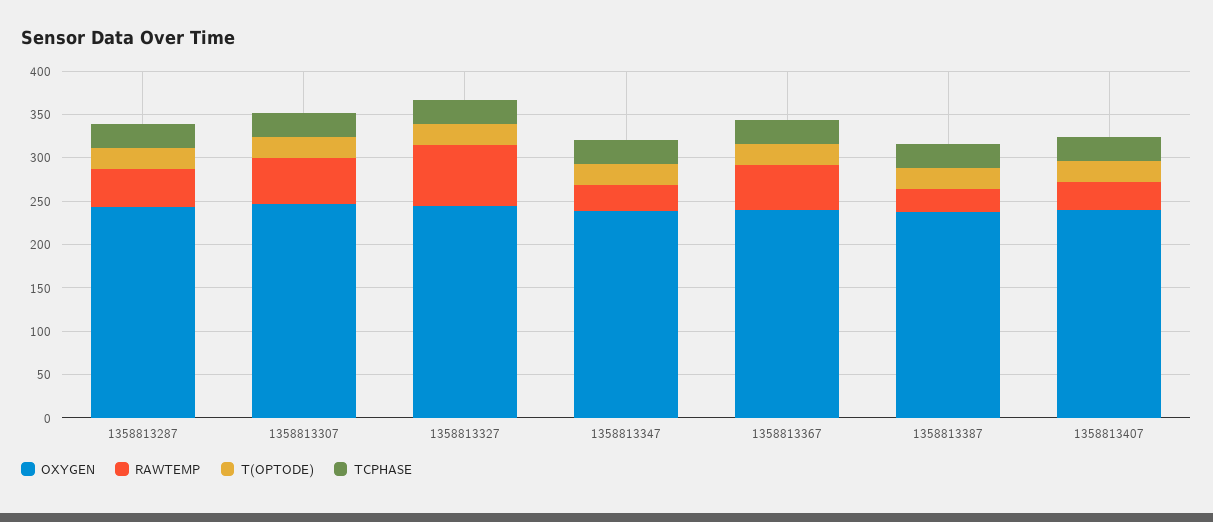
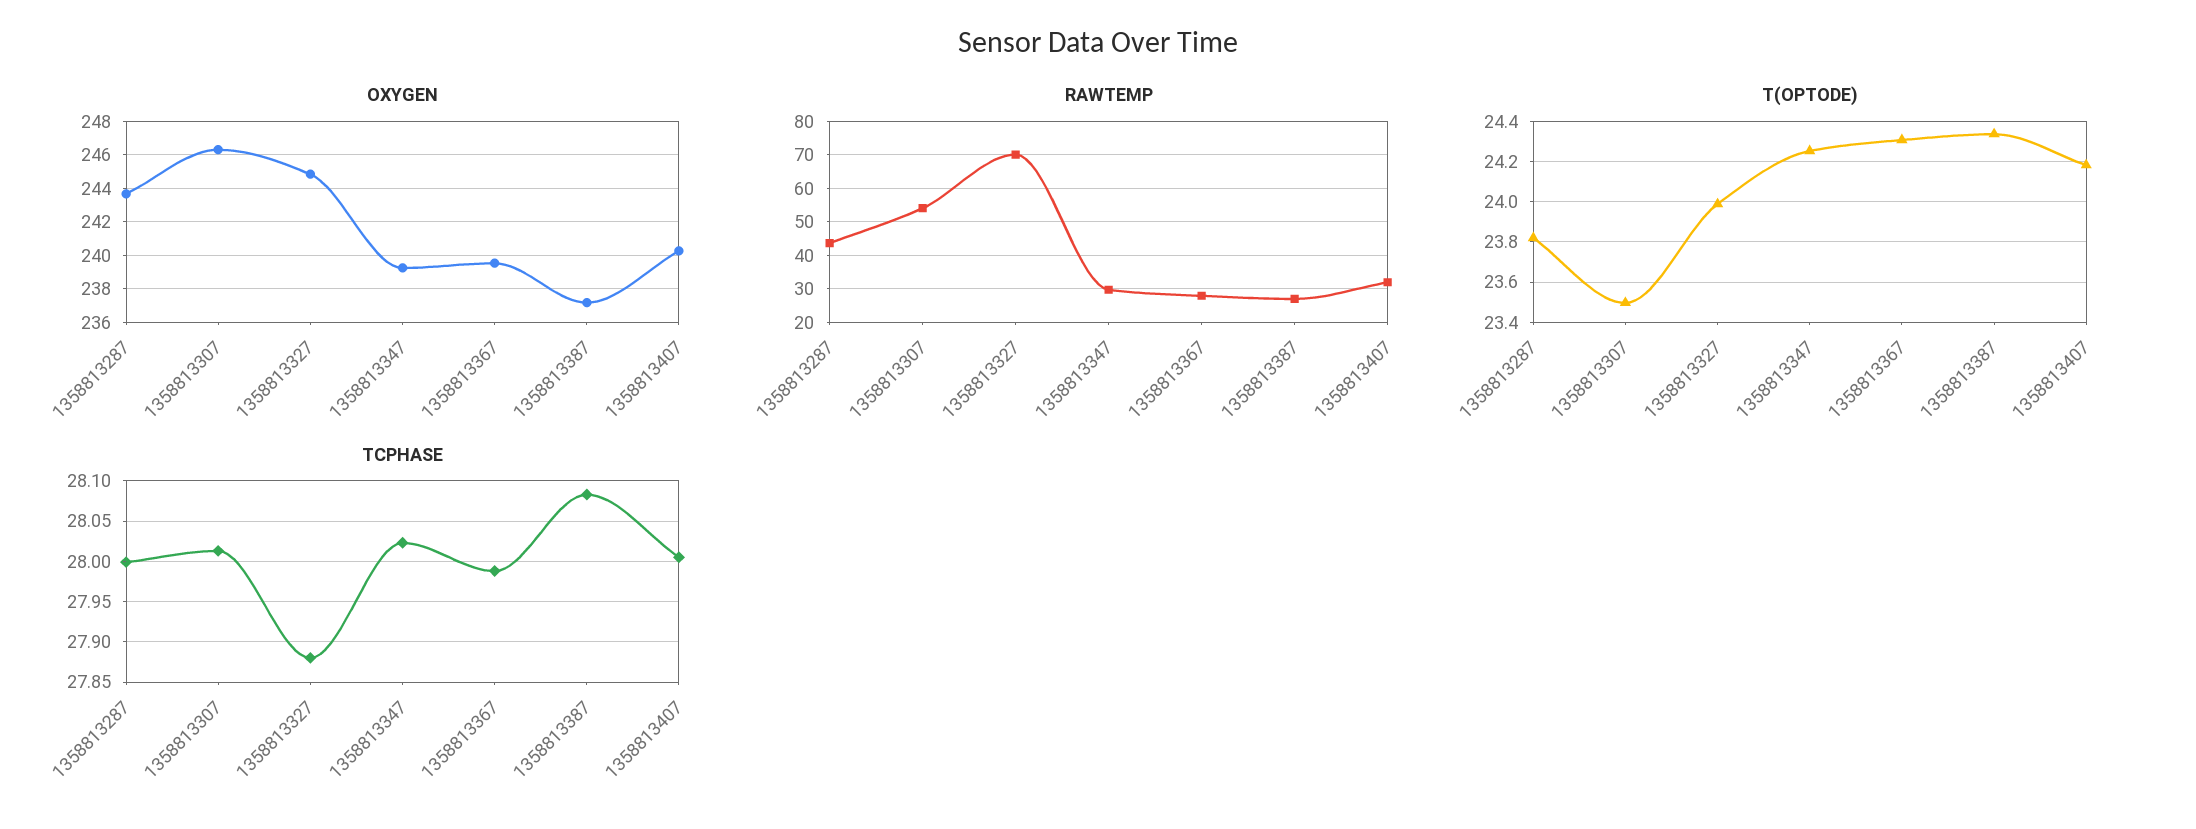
  {
    "OXYGEN": {
      "1358813287": 243.5,
      "1358813307": 246.5,
      "1358813327": 245,
      "1358813347": 239.5,
      "1358813367": 239.5,
      "1358813387": 237,
      "1358813407": 240.5
    },
    "RAWTEMP": {
      "1358813287": 44,
      "1358813307": 54,
      "1358813327": 70,
      "1358813347": 30,
-     "1358813367": 50,
+     "1358813367": 28,
      "1358813387": 28,
      "1358813407": 32
    },
    "T(OPTODE)": {
      "1358813287": 23.8,
      "1358813307": 23.5,
      "1358813327": 24,
      "1358813347": 24.25,
      "1358813367": 24.3,
      "1358813387": 24.35,
      "1358813407": 24.2
    },
    "TCPHASE": {
      "1358813287": 28,
      "1358813307": 28.01,
      "1358813327": 27.88,
      "1358813347": 28.02,
      "1358813367": 27.99,
      "1358813387": 28.08,
      "1358813407": 28.01
    }
  }

